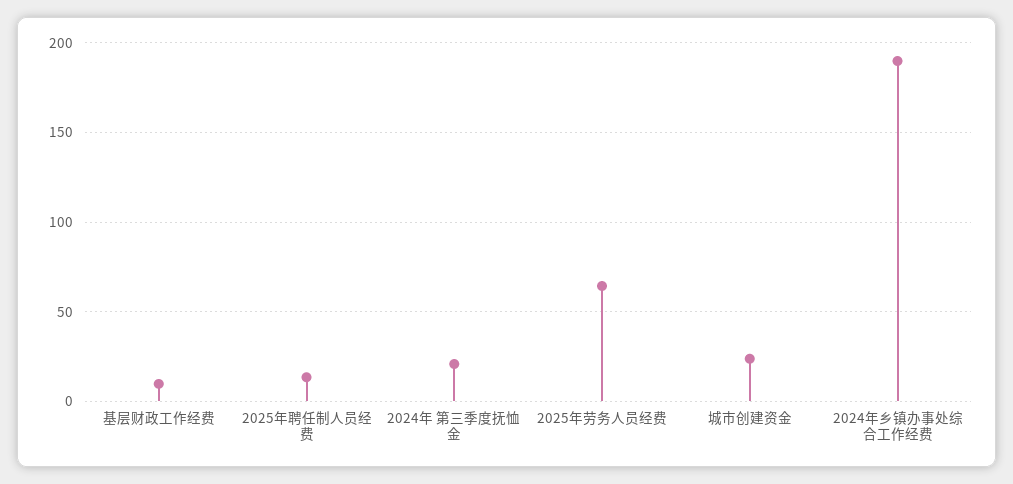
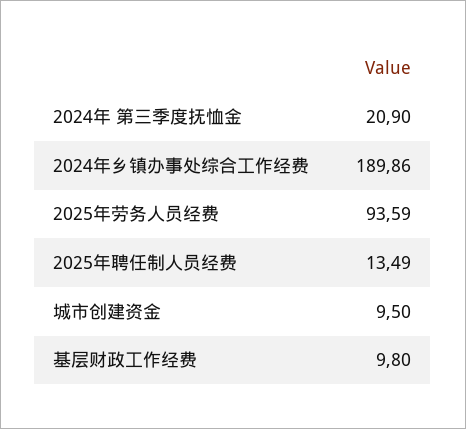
  {
    "基层财政工作经费": 9.8,
    "2025年聘任制人员经费": 13.49,
    "2024年 第三季度抚恤金": 20.9,
-   "2025年劳务人员经费": 65,
+   "2025年劳务人员经费": 93.59,
-   "城市创建资金": 25,
+   "城市创建资金": 9.5,
    "2024年乡镇办事处综合工作经费": 189.86
  }

